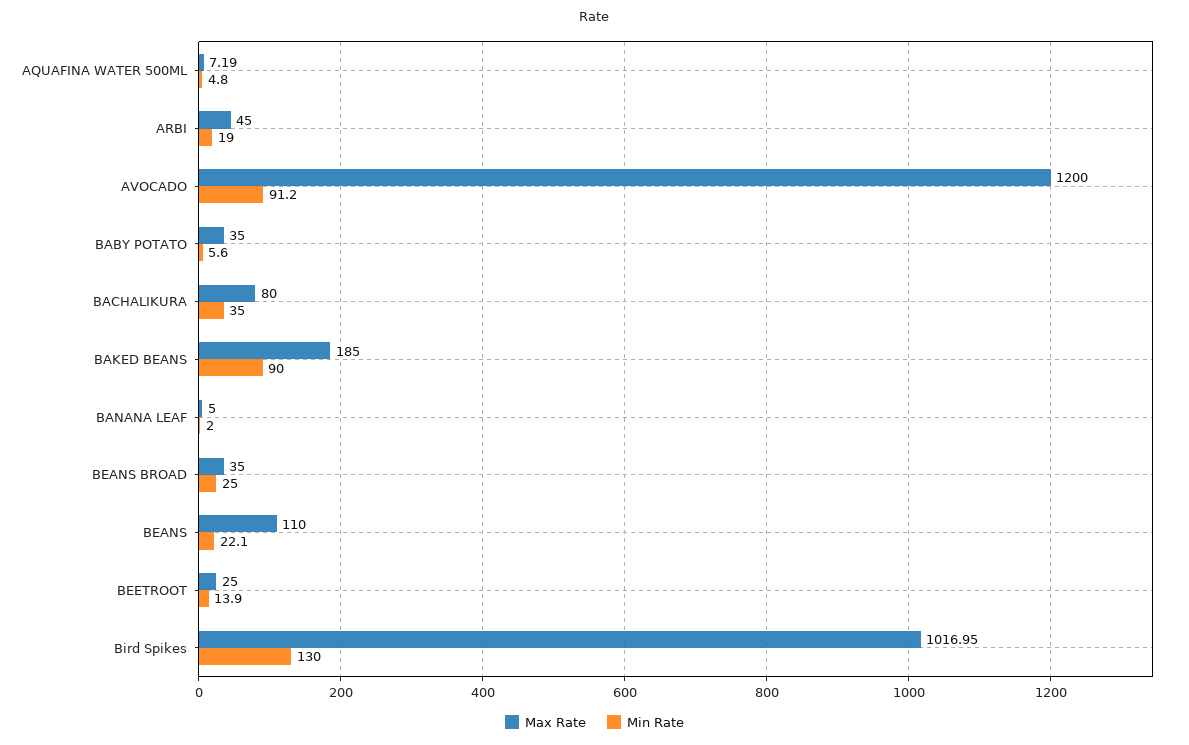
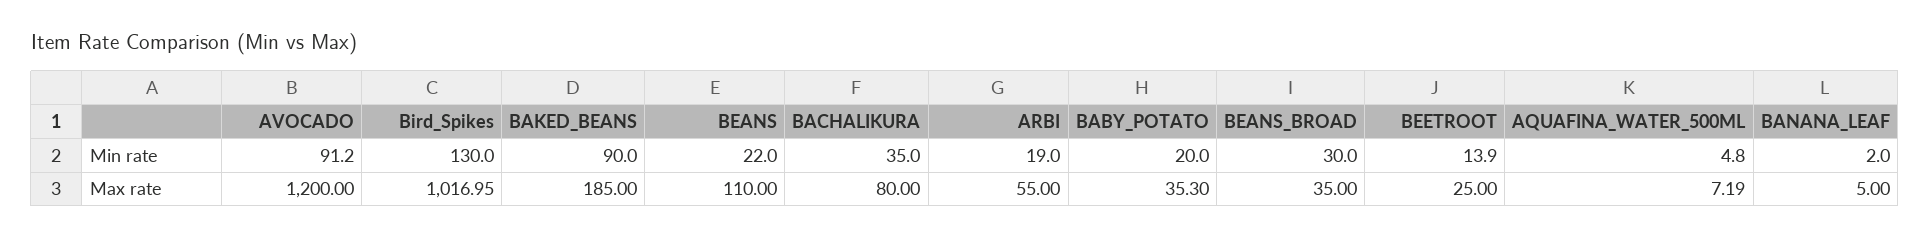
  {
    "Max Rate": {
      "AQUAFINA WATER 500ML": 7.19,
-     "ARBI": 45,
+     "ARBI": 55,
      "AVOCADO": 1200,
-     "BABY POTATO": 35,
+     "BABY POTATO": 35.3,
      "BACHALIKURA": 80,
      "BAKED BEANS": 185,
      "BANANA LEAF": 5,
      "BEANS BROAD": 35,
      "BEANS": 110,
      "BEETROOT": 25,
      "Bird Spikes": 1016.95
    },
    "Min Rate": {
      "AQUAFINA WATER 500ML": 4.8,
      "ARBI": 19,
      "AVOCADO": 91.2,
-     "BABY POTATO": 5.6,
+     "BABY POTATO": 20,
      "BACHALIKURA": 35,
      "BAKED BEANS": 90,
      "BANANA LEAF": 2,
-     "BEANS BROAD": 25,
+     "BEANS BROAD": 30,
-     "BEANS": 22.1,
+     "BEANS": 22,
      "BEETROOT": 13.9,
      "Bird Spikes": 130
    }
  }

